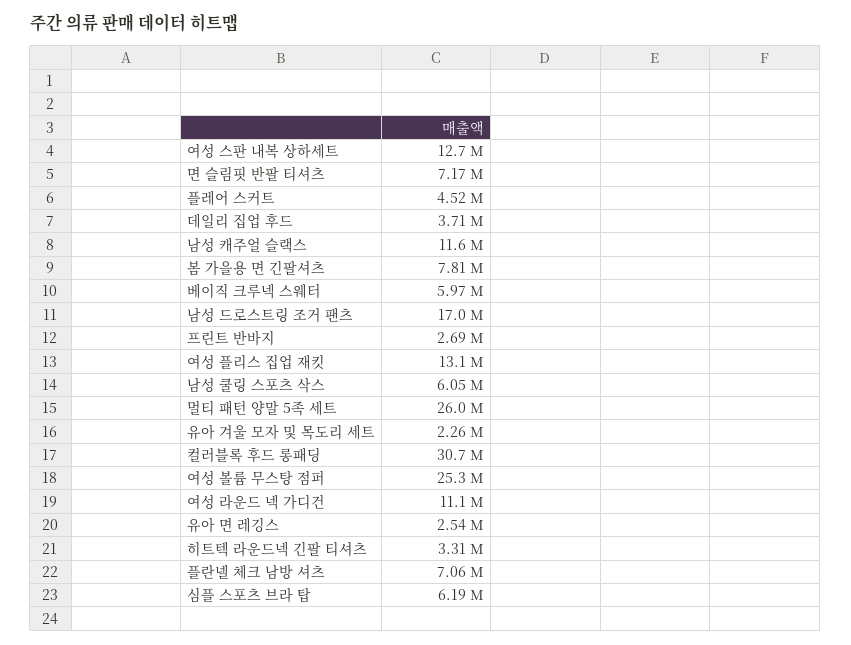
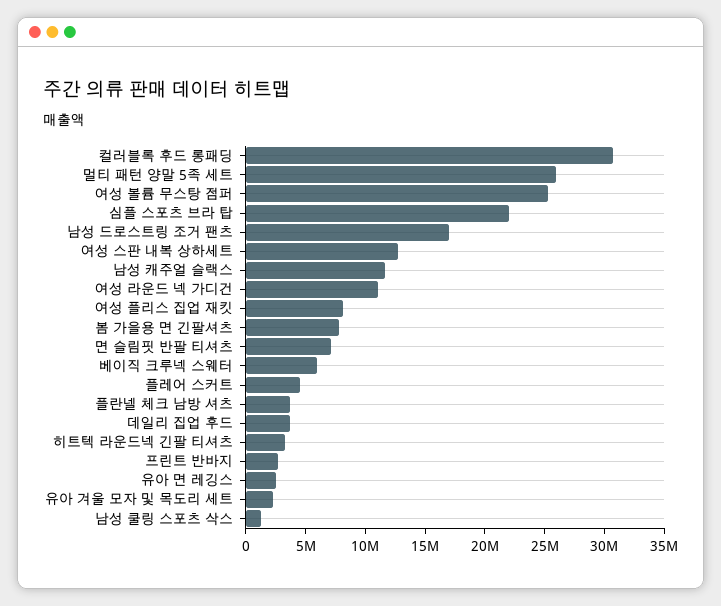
  {
    "여성 스판 내복 상하세트": 12700000,
    "면 슬림핏 반팔 티셔츠": 7170000,
    "플레어 스커트": 4520000,
    "데일리 집업 후드": 3710000,
    "남성 캐주얼 슬랙스": 11600000,
    "봄 가을용 면 긴팔셔츠": 7810000,
    "베이직 크루넥 스웨터": 5970000,
    "남성 드로스트링 조거 팬츠": 17000000,
    "프린트 반바지": 2690000,
-   "여성 플리스 집업 재킷": 13100000,
+   "여성 플리스 집업 재킷": 8000000,
-   "남성 쿨링 스포츠 삭스": 6050000,
+   "남성 쿨링 스포츠 삭스": 1000000,
    "멀티 패턴 양말 5족 세트": 26000000,
    "유아 겨울 모자 및 목도리 세트": 2260000,
    "컬러블록 후드 롱패딩": 30700000,
    "여성 볼륨 무스탕 점퍼": 25300000,
    "여성 라운드 넥 가디건": 11100000,
    "유아 면 레깅스": 2540000,
    "히트텍 라운드넥 긴팔 티셔츠": 3310000,
-   "플란넬 체크 남방 셔츠": 7060000,
+   "플란넬 체크 남방 셔츠": 4000000,
-   "심플 스포츠 브라 탑": 6190000
+   "심플 스포츠 브라 탑": 22000000
  }

